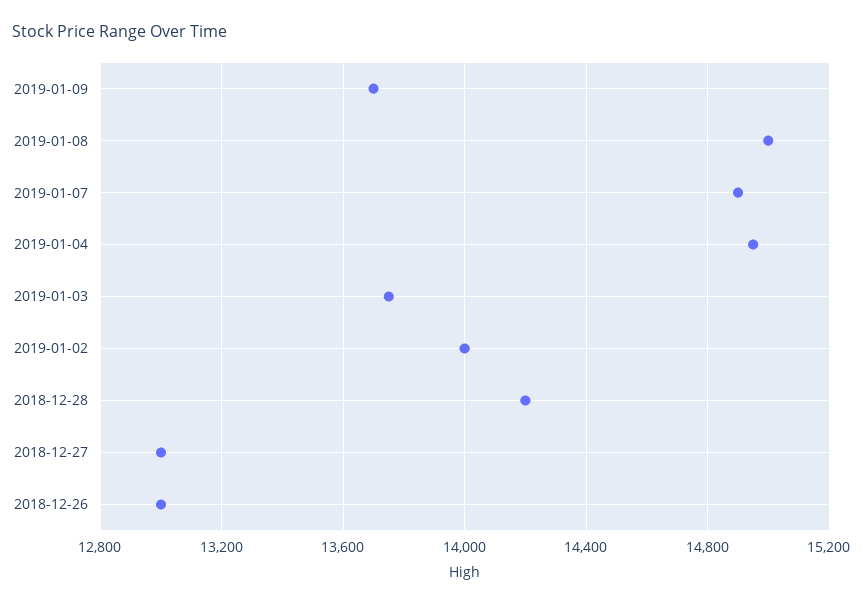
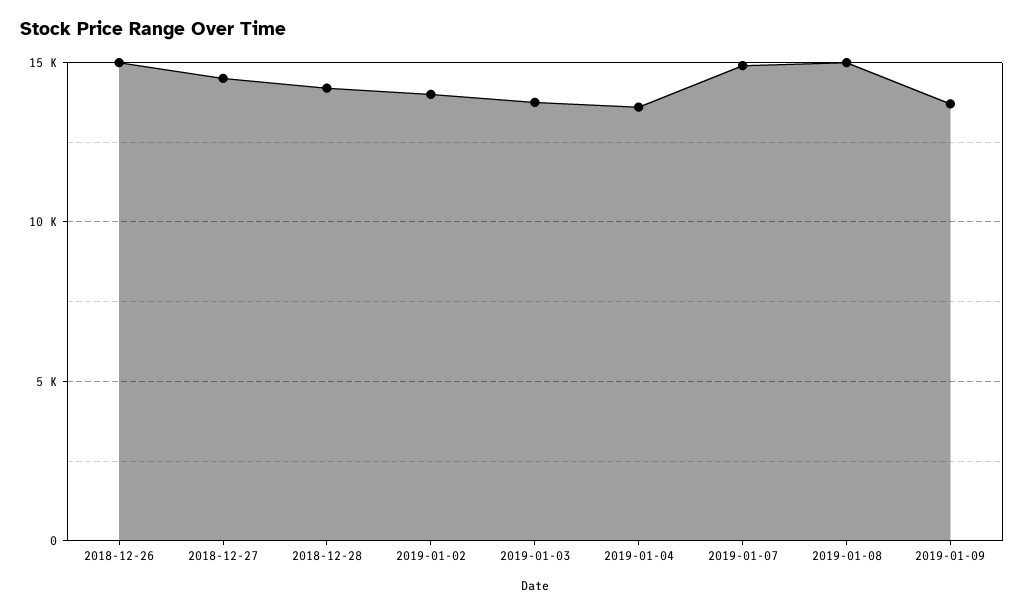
  {
    "2019-01-09": 13700,
    "2019-01-08": 15000,
    "2019-01-07": 14900,
-   "2019-01-04": 14950,
+   "2019-01-04": 13500,
    "2019-01-03": 13750,
    "2019-01-02": 14000,
    "2018-12-28": 14200,
-   "2018-12-27": 13000,
+   "2018-12-27": 14500,
-   "2018-12-26": 13000
+   "2018-12-26": 15000
  }

